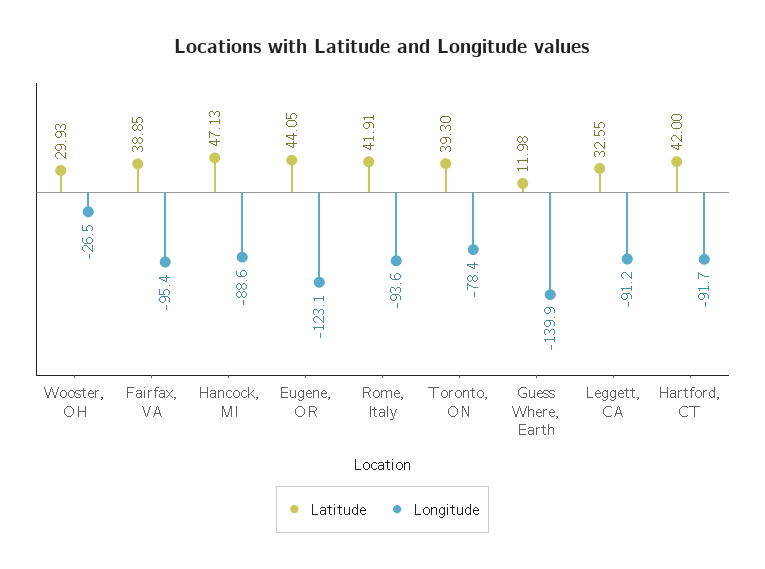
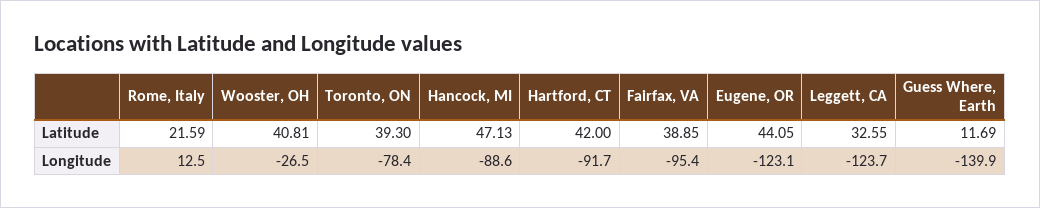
  {
    "Latitude": {
-     "Wooster, OH": 29.93,
+     "Wooster, OH": 40.81,
      "Fairfax, VA": 38.85,
      "Hancock, MI": 47.13,
      "Eugene, OR": 44.05,
-     "Rome, Italy": 41.91,
+     "Rome, Italy": 21.59,
      "Toronto, ON": 39.3,
-     "Guess Where, Earth": 11.98,
+     "Guess Where, Earth": 11.69,
      "Leggett, CA": 32.55,
      "Hartford, CT": 42
    },
    "Longitude": {
      "Wooster, OH": -26.5,
      "Fairfax, VA": -95.4,
      "Hancock, MI": -88.6,
      "Eugene, OR": -123.1,
-     "Rome, Italy": -93.6,
+     "Rome, Italy": 12.5,
      "Toronto, ON": -78.4,
      "Guess Where, Earth": -139.9,
-     "Leggett, CA": -91.2,
+     "Leggett, CA": -123.7,
      "Hartford, CT": -91.7
    }
  }

